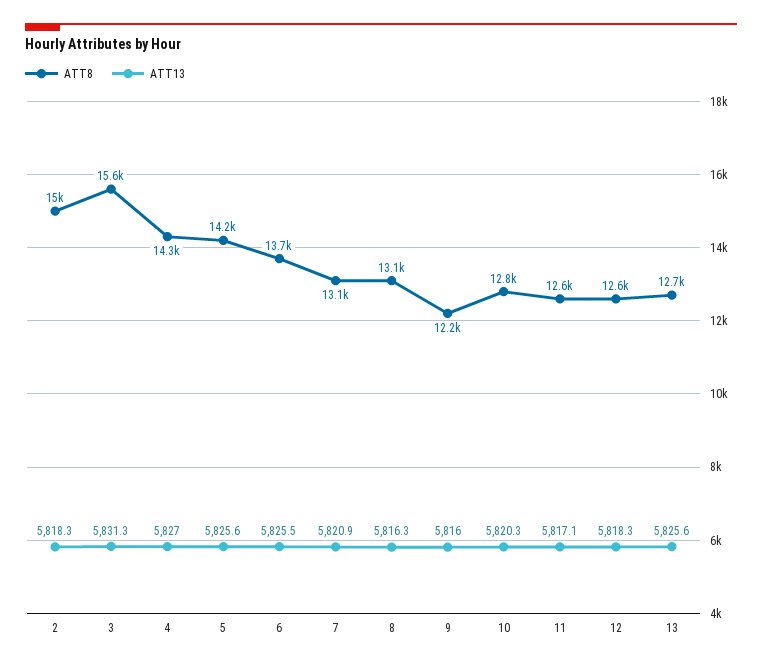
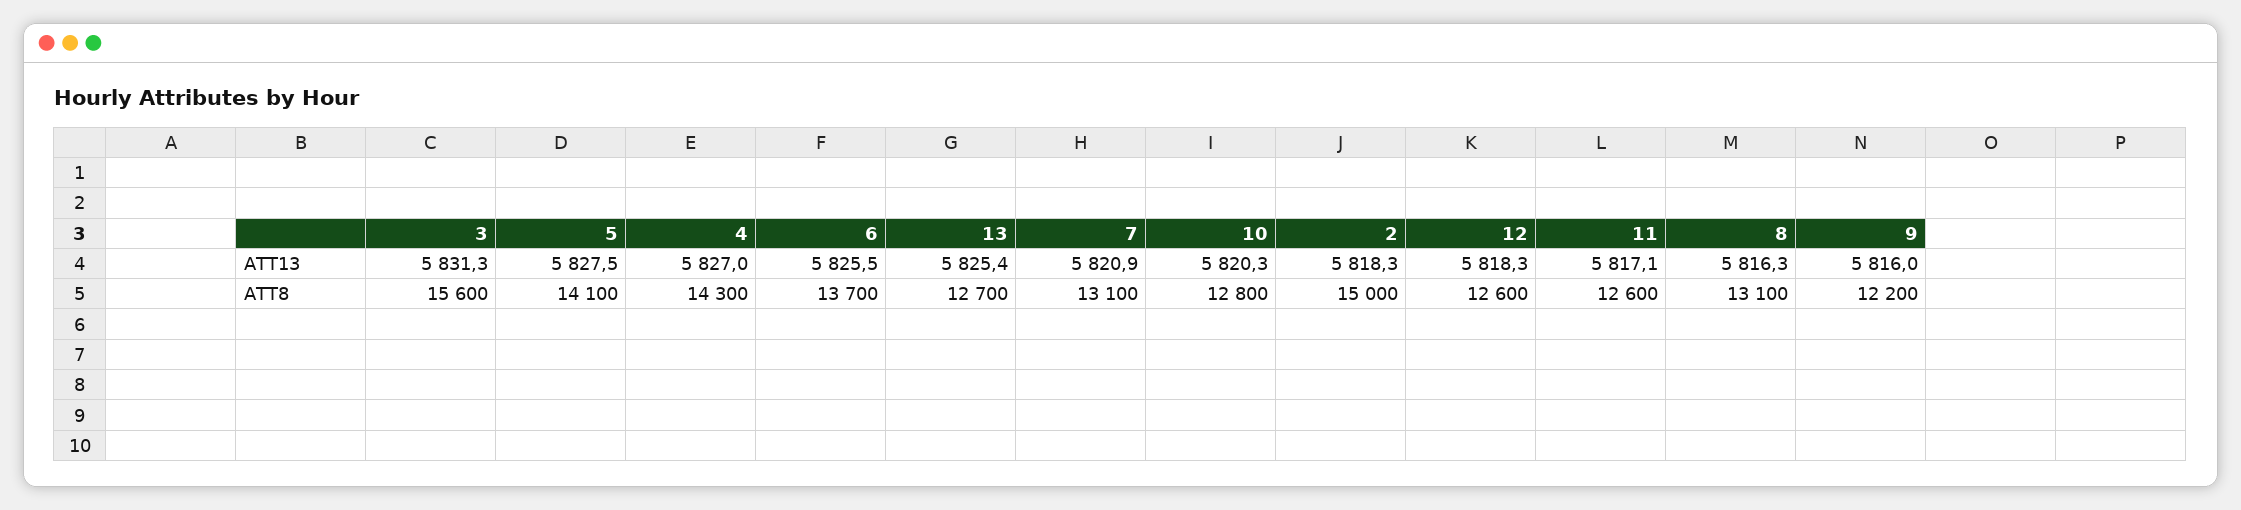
  {
    "ATT8": {
      "2": 15000,
      "3": 15600,
      "4": 14300,
-     "5": 14200,
+     "5": 14100,
      "6": 13700,
      "7": 13100,
      "8": 13100,
      "9": 12200,
      "10": 12800,
      "11": 12600,
      "12": 12600,
      "13": 12700
    },
    "ATT13": {
      "2": 5818.3,
      "3": 5831.3,
      "4": 5827,
-     "5": 5825.6,
+     "5": 5827.5,
      "6": 5825.5,
      "7": 5820.9,
      "8": 5816.3,
      "9": 5816,
      "10": 5820.3,
      "11": 5817.1,
      "12": 5818.3,
-     "13": 5825.6
+     "13": 5825.4
    }
  }

